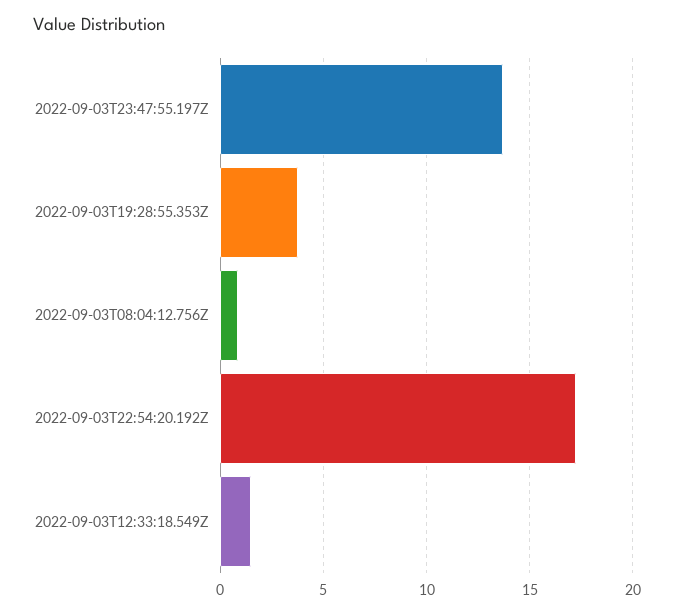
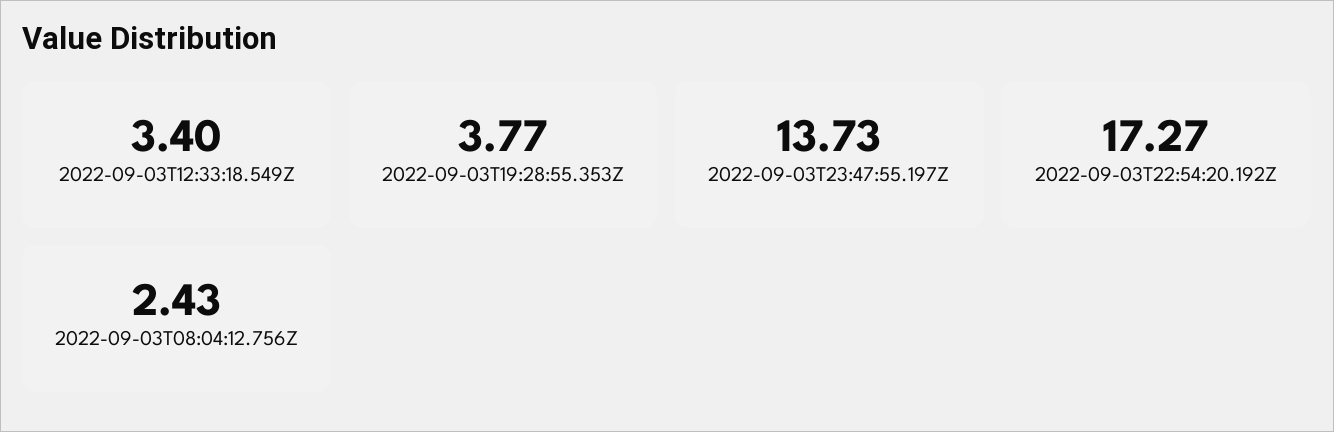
  {
    "2022-09-03T23:47:55.197Z": 13.73,
    "2022-09-03T19:28:55.353Z": 3.77,
-   "2022-09-03T08:04:12.756Z": 1,
+   "2022-09-03T08:04:12.756Z": 2.43,
    "2022-09-03T22:54:20.192Z": 17.27,
-   "2022-09-03T12:33:18.549Z": 1.5
+   "2022-09-03T12:33:18.549Z": 3.4
  }

